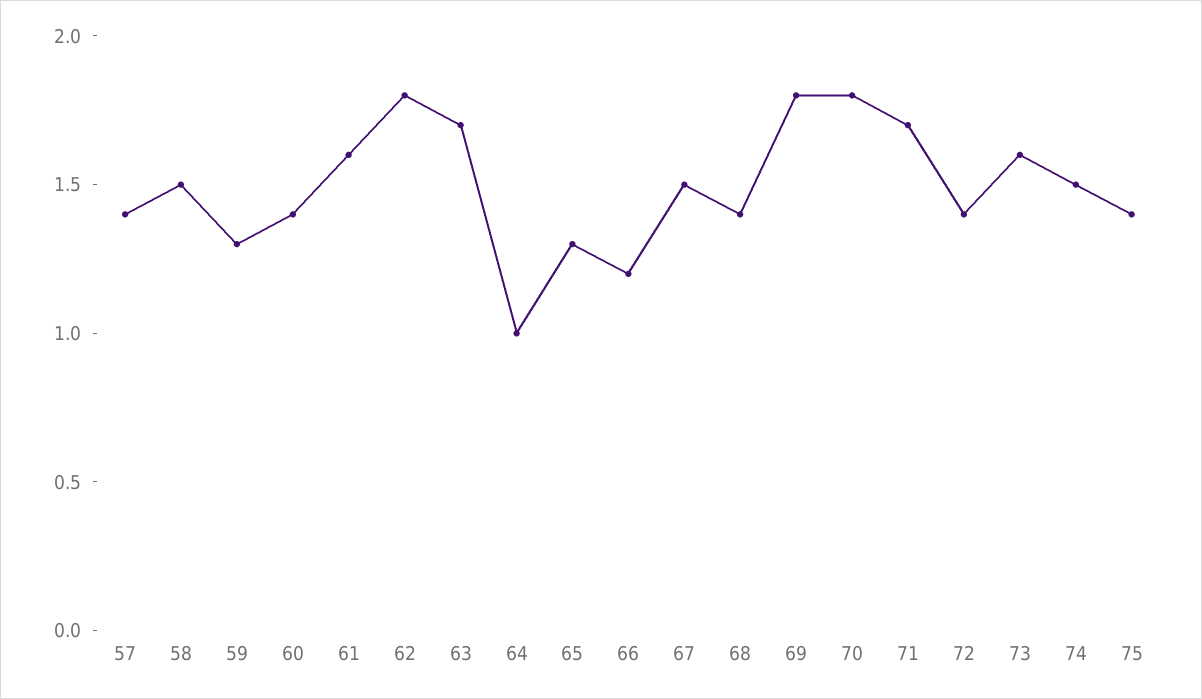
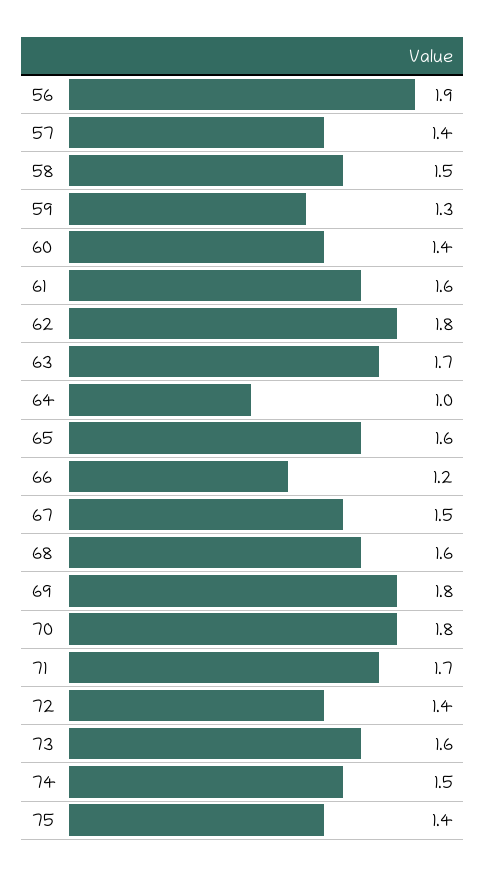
  {
    "57": 1.4,
    "58": 1.5,
    "59": 1.3,
    "60": 1.4,
    "61": 1.6,
    "62": 1.8,
    "63": 1.7,
    "64": 1,
-   "65": 1.3,
+   "65": 1.6,
    "66": 1.2,
    "67": 1.5,
-   "68": 1.4,
+   "68": 1.6,
    "69": 1.8,
    "70": 1.8,
    "71": 1.7,
    "72": 1.4,
    "73": 1.6,
    "74": 1.5,
-   "75": 1.4
+   "75": 1.4,
+   "56": 1.9
  }

